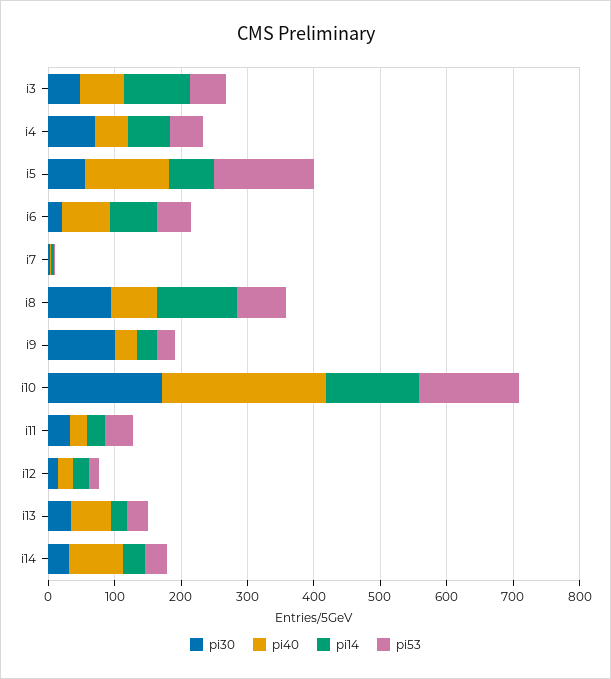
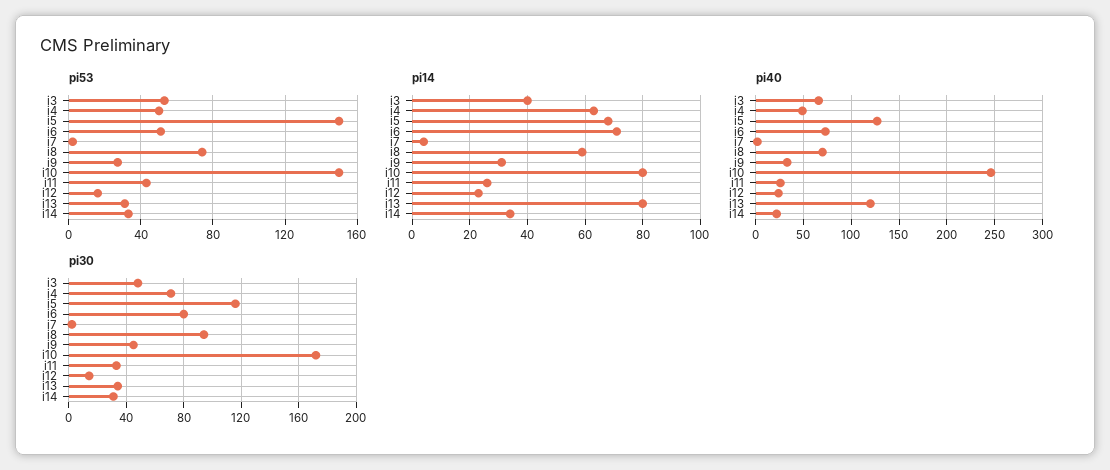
  {
    "pi30": {
      "i3": 50,
      "i4": 70,
-     "i5": 60,
+     "i5": 115,
-     "i6": 20,
+     "i6": 80,
      "i7": 0,
      "i8": 95,
-     "i9": 100,
+     "i9": 45,
      "i10": 170,
      "i11": 35,
      "i12": 15,
      "i13": 35,
      "i14": 30
    },
    "pi40": {
      "i3": 70,
      "i4": 50,
      "i5": 130,
      "i6": 70,
      "i7": 0,
      "i8": 70,
      "i9": 30,
      "i10": 250,
      "i11": 30,
      "i12": 20,
-     "i13": 60,
+     "i13": 120,
-     "i14": 80
+     "i14": 20
    },
    "pi14": {
-     "i3": 100,
+     "i3": 40,
      "i4": 65,
      "i5": 70,
      "i6": 70,
      "i7": 5,
-     "i8": 120,
+     "i8": 60,
      "i9": 30,
-     "i10": 140,
+     "i10": 80,
      "i11": 25,
      "i12": 25,
-     "i13": 20,
+     "i13": 80,
      "i14": 35
    },
    "pi53": {
      "i3": 55,
      "i4": 50,
      "i5": 150,
      "i6": 50,
      "i7": 0,
      "i8": 75,
      "i9": 25,
      "i10": 150,
      "i11": 45,
      "i12": 15,
      "i13": 30,
      "i14": 35
    }
  }

